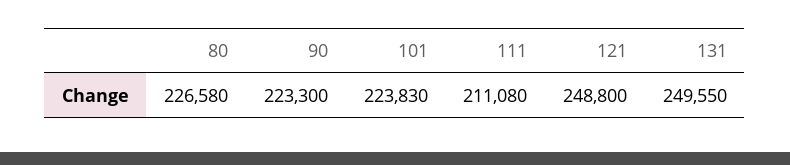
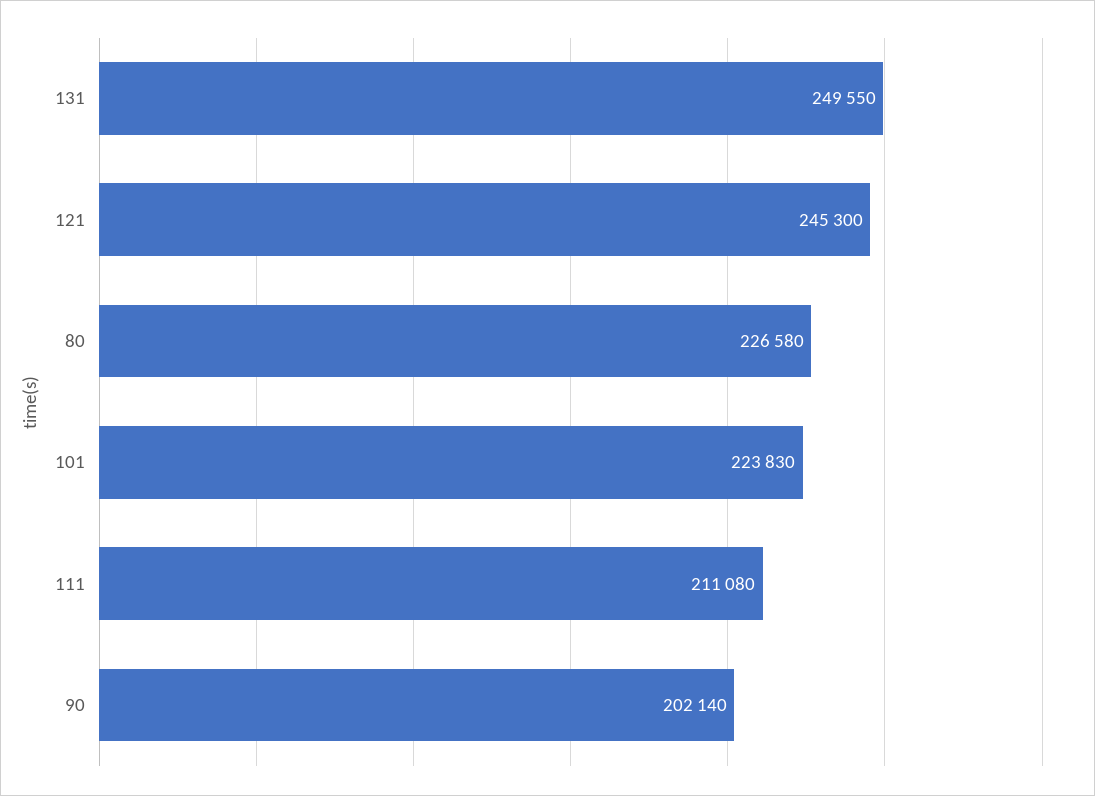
  {
    "80": 226580,
-   "90": 223300,
+   "90": 202140,
    "101": 223830,
    "111": 211080,
-   "121": 248800,
+   "121": 245300,
    "131": 249550
  }

